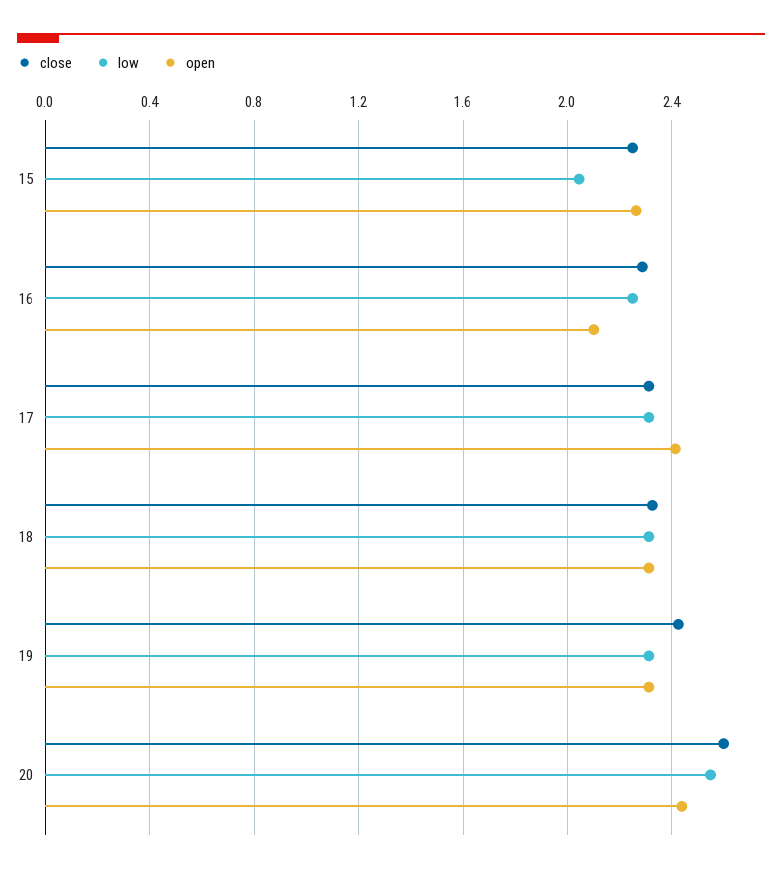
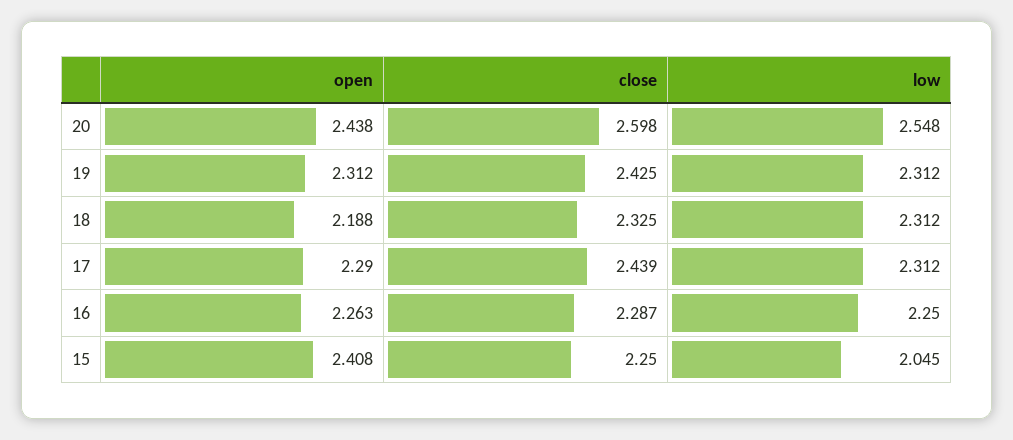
  {
    "close": {
      "15": 2.25,
      "16": 2.287,
-     "17": 2.3,
+     "17": 2.439,
      "18": 2.325,
      "19": 2.425,
      "20": 2.598
    },
    "low": {
      "15": 2.045,
      "16": 2.25,
      "17": 2.312,
      "18": 2.312,
      "19": 2.312,
      "20": 2.548
    },
    "open": {
-     "15": 2.25,
+     "15": 2.408,
-     "16": 2.1,
+     "16": 2.263,
-     "17": 2.4,
+     "17": 2.29,
-     "18": 2.3,
+     "18": 2.188,
      "19": 2.312,
      "20": 2.438
    }
  }

